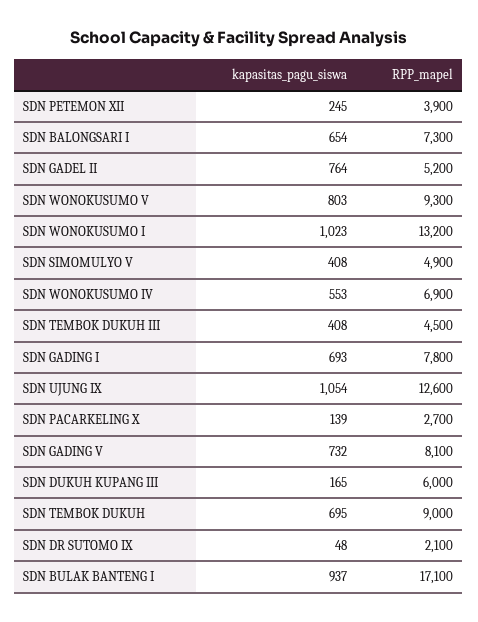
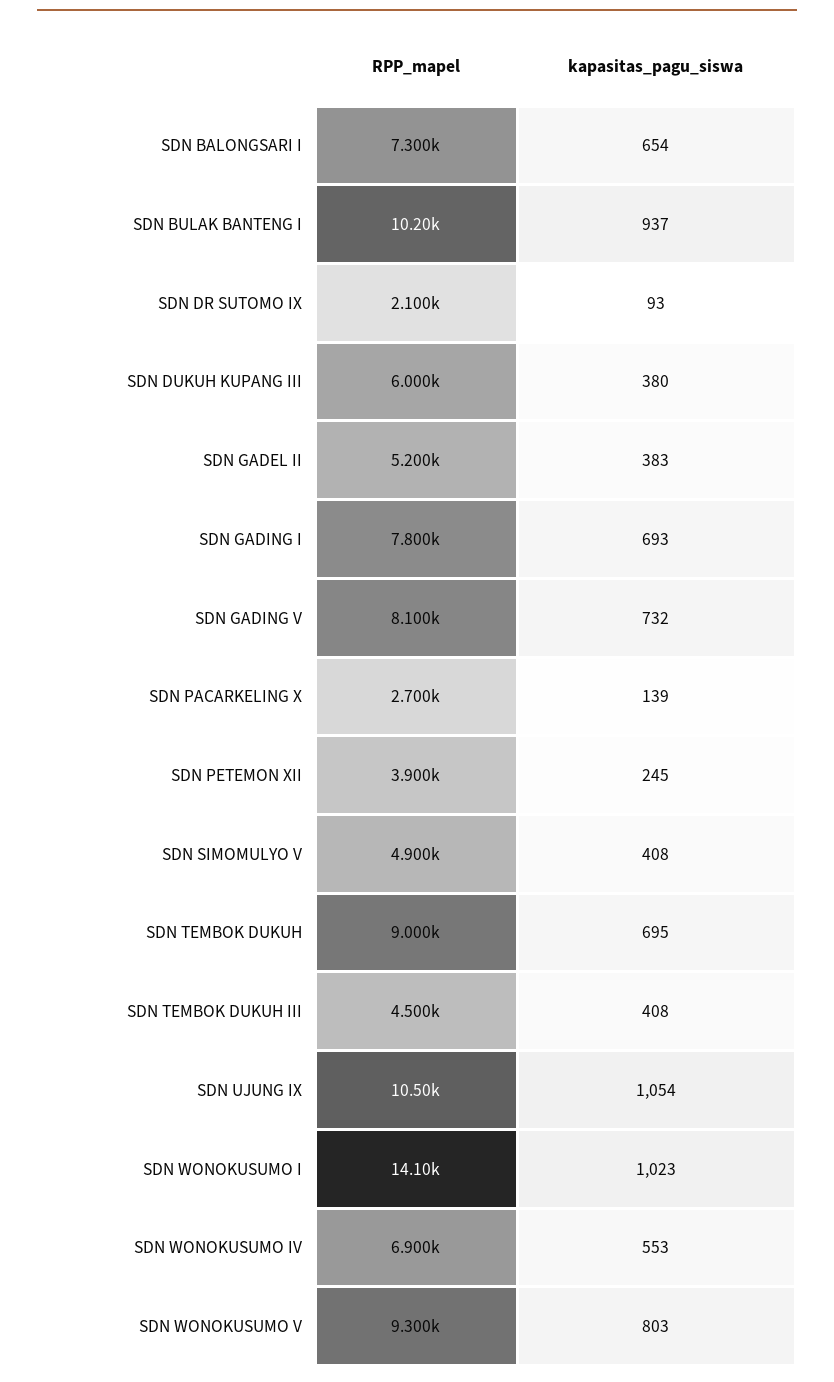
  {
    "kapasitas_pagu_siswa": {
      "SDN PETEMON XII": 245,
      "SDN BALONGSARI I": 654,
-     "SDN GADEL II": 764,
+     "SDN GADEL II": 383,
      "SDN WONOKUSUMO V": 803,
      "SDN WONOKUSUMO I": 1023,
      "SDN SIMOMULYO V": 408,
      "SDN WONOKUSUMO IV": 553,
      "SDN TEMBOK DUKUH III": 408,
      "SDN GADING I": 693,
      "SDN UJUNG IX": 1054,
      "SDN PACARKELING X": 139,
      "SDN GADING V": 732,
-     "SDN DUKUH KUPANG III": 165,
+     "SDN DUKUH KUPANG III": 380,
      "SDN TEMBOK DUKUH": 695,
-     "SDN DR SUTOMO IX": 48,
+     "SDN DR SUTOMO IX": 93,
      "SDN BULAK BANTENG I": 937
    },
    "RPP_mapel": {
      "SDN PETEMON XII": 3900,
      "SDN BALONGSARI I": 7300,
      "SDN GADEL II": 5200,
      "SDN WONOKUSUMO V": 9300,
-     "SDN WONOKUSUMO I": 13200,
+     "SDN WONOKUSUMO I": 14100,
      "SDN SIMOMULYO V": 4900,
      "SDN WONOKUSUMO IV": 6900,
      "SDN TEMBOK DUKUH III": 4500,
      "SDN GADING I": 7800,
-     "SDN UJUNG IX": 12600,
+     "SDN UJUNG IX": 10500,
      "SDN PACARKELING X": 2700,
      "SDN GADING V": 8100,
      "SDN DUKUH KUPANG III": 6000,
      "SDN TEMBOK DUKUH": 9000,
      "SDN DR SUTOMO IX": 2100,
-     "SDN BULAK BANTENG I": 17100
+     "SDN BULAK BANTENG I": 10200
    }
  }

